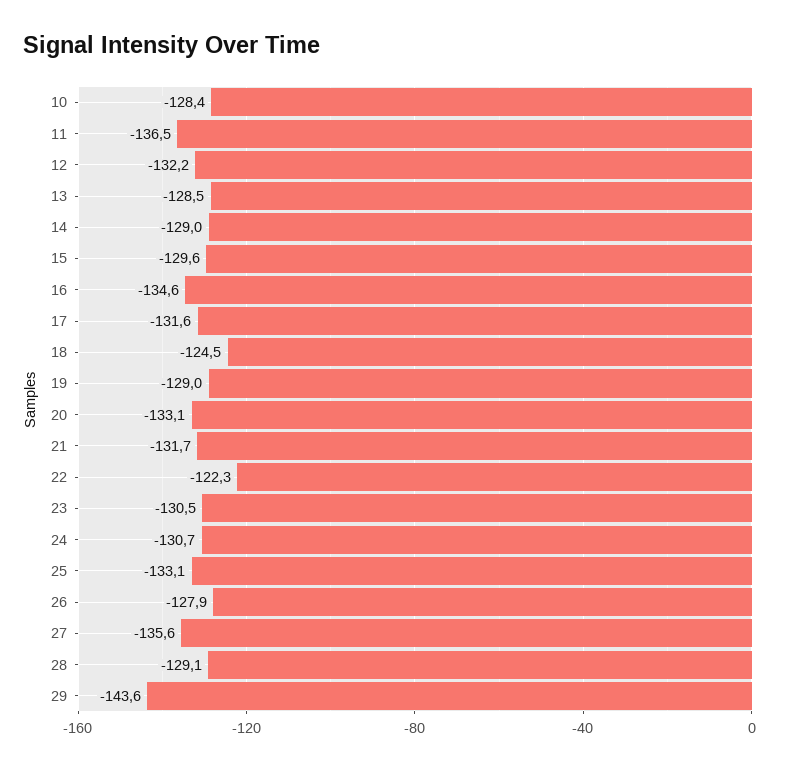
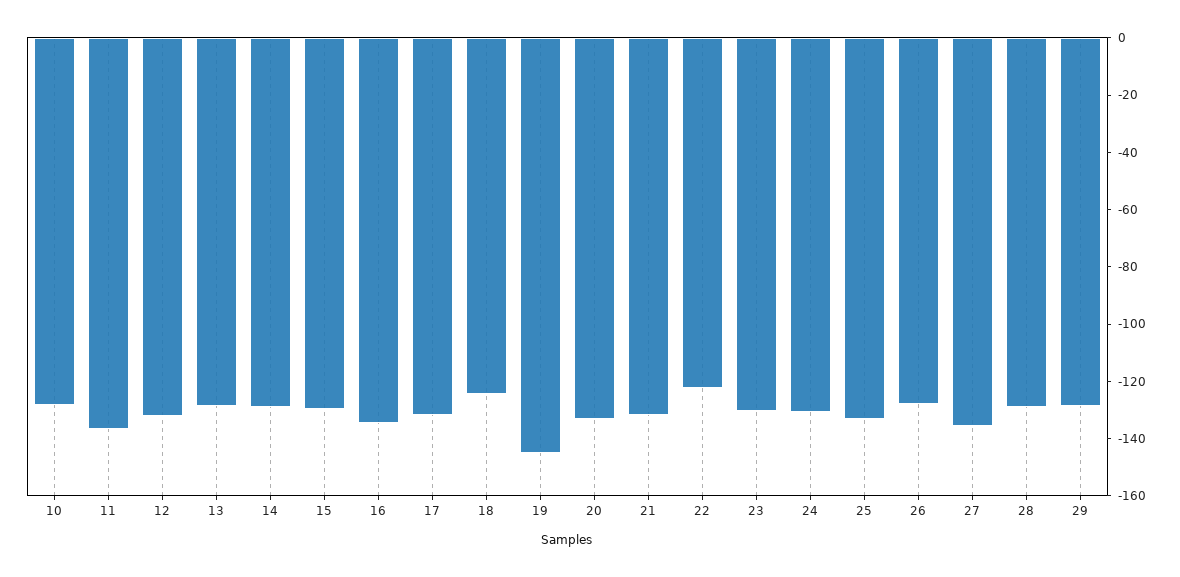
  {
    "10": -128.4,
    "11": -136.5,
    "12": -132.2,
    "13": -128.5,
    "14": -129,
    "15": -129.6,
    "16": -134.6,
    "17": -131.6,
    "18": -124.5,
-   "19": -129,
+   "19": -145,
    "20": -133.1,
    "21": -131.7,
    "22": -122.3,
    "23": -130.5,
    "24": -130.7,
    "25": -133.1,
    "26": -127.9,
    "27": -135.6,
    "28": -129.1,
-   "29": -143.6
+   "29": -130
  }

